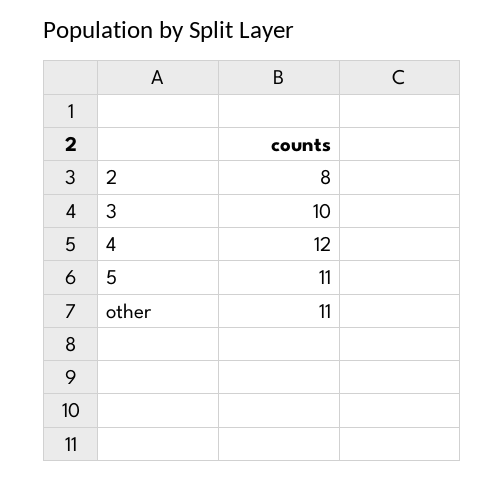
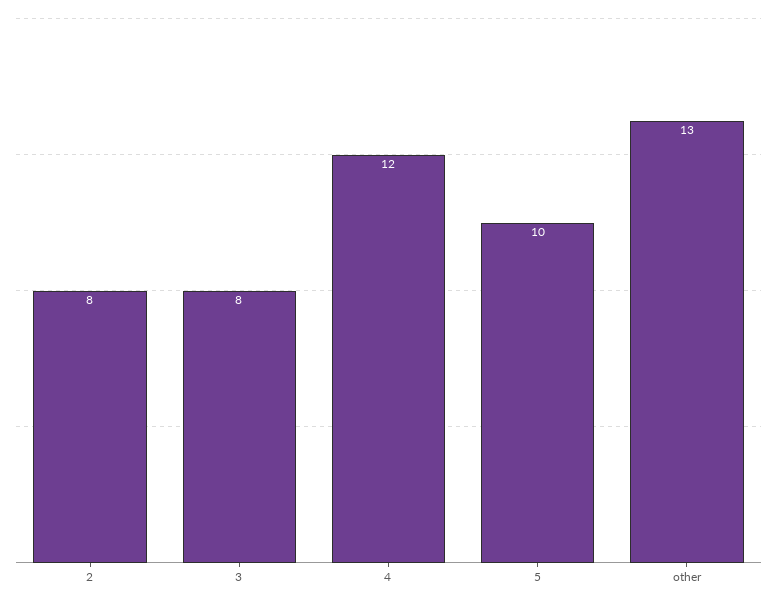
  {
    "2": 8,
-   "3": 10,
+   "3": 8,
    "4": 12,
-   "5": 11,
+   "5": 10,
-   "other": 11
+   "other": 13
  }

